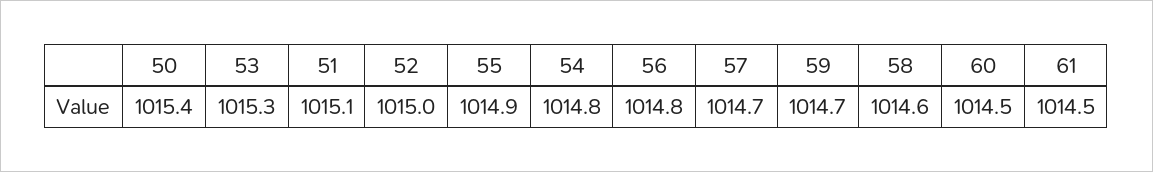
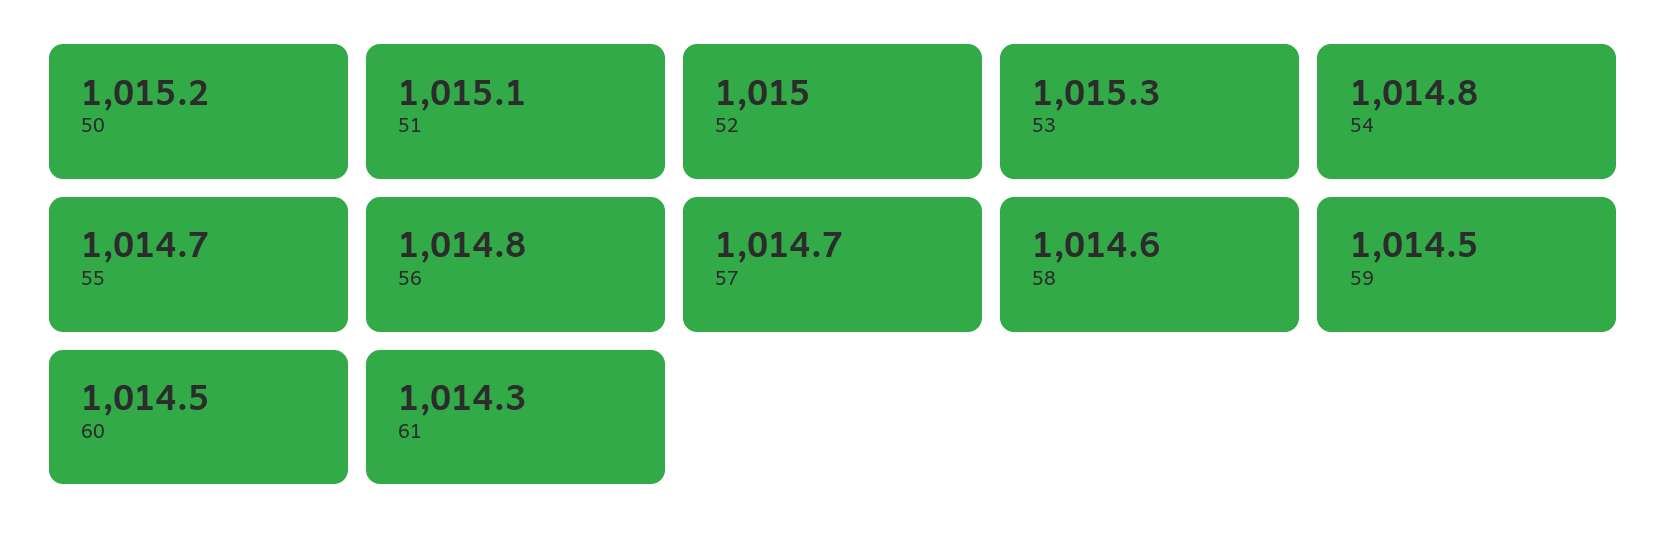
  {
-   "50": 1015.4,
+   "50": 1015.2,
    "53": 1015.3,
    "51": 1015.1,
    "52": 1015,
-   "55": 1014.9,
+   "55": 1014.7,
    "54": 1014.8,
    "56": 1014.8,
    "57": 1014.7,
-   "59": 1014.7,
+   "59": 1014.5,
    "58": 1014.6,
    "60": 1014.5,
-   "61": 1014.5
+   "61": 1014.3
  }

